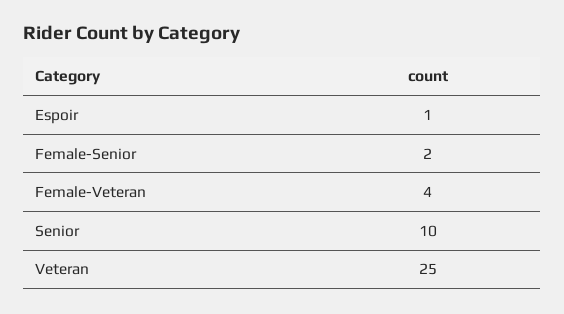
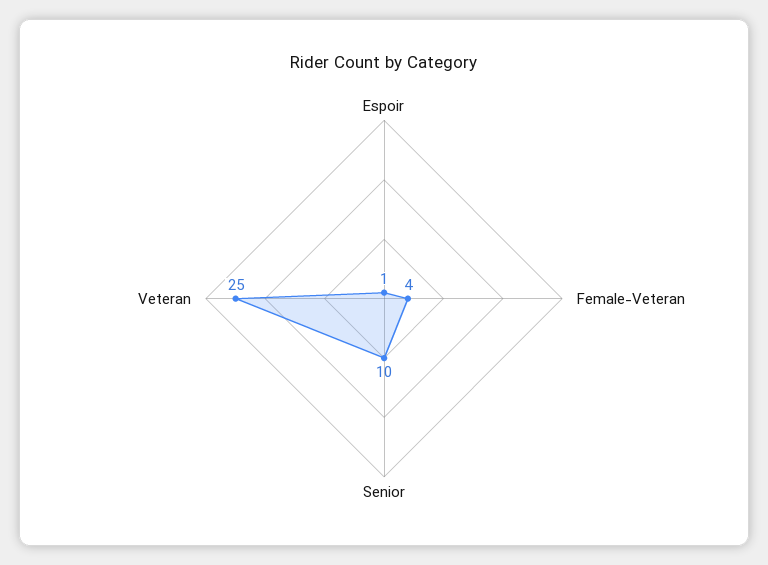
  {
    "Espoir": 1,
-   "Female-Senior": 2,
    "Female-Veteran": 4,
    "Senior": 10,
    "Veteran": 25
  }

